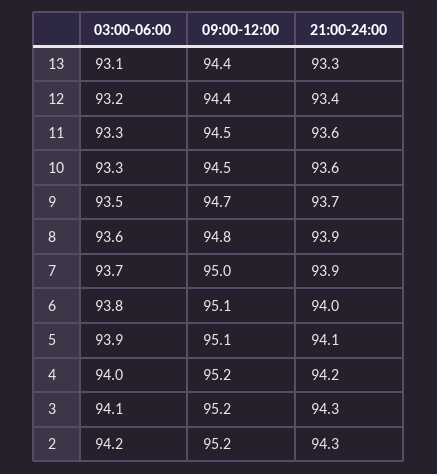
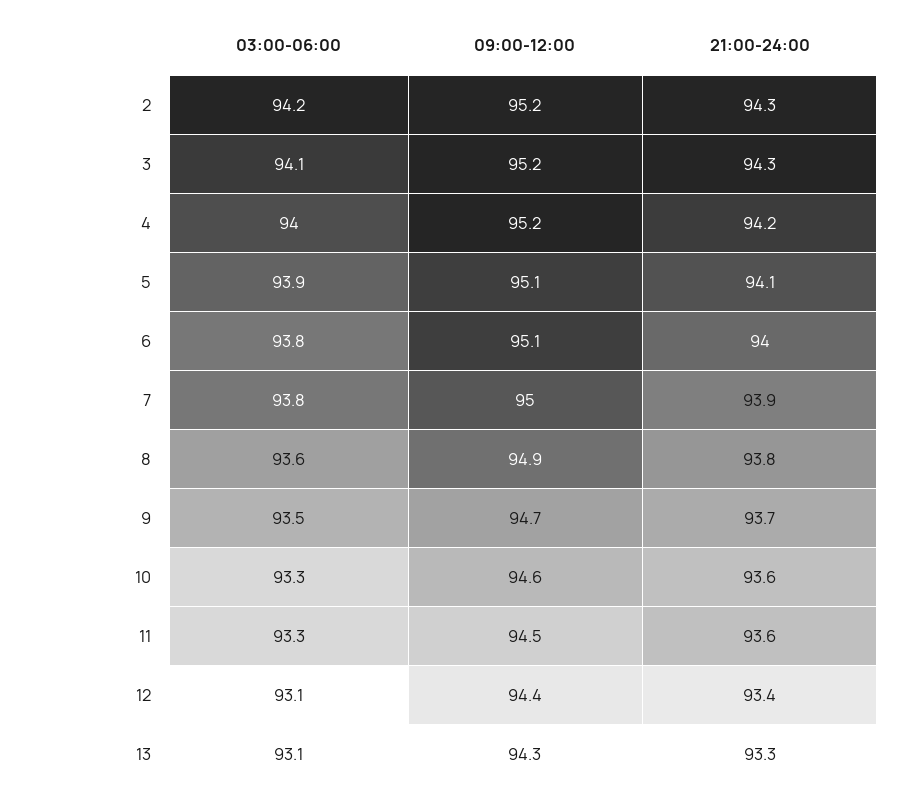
  {
    "03:00-06:00": {
      "13": 93.1,
-     "12": 93.2,
+     "12": 93.1,
      "11": 93.3,
      "10": 93.3,
      "9": 93.5,
      "8": 93.6,
-     "7": 93.7,
+     "7": 93.8,
      "6": 93.8,
      "5": 93.9,
      "4": 94,
      "3": 94.1,
      "2": 94.2
    },
    "09:00-12:00": {
-     "13": 94.4,
+     "13": 94.3,
      "12": 94.4,
      "11": 94.5,
-     "10": 94.5,
+     "10": 94.6,
      "9": 94.7,
-     "8": 94.8,
+     "8": 94.9,
      "7": 95,
      "6": 95.1,
      "5": 95.1,
      "4": 95.2,
      "3": 95.2,
      "2": 95.2
    },
    "21:00-24:00": {
      "13": 93.3,
      "12": 93.4,
      "11": 93.6,
      "10": 93.6,
      "9": 93.7,
-     "8": 93.9,
+     "8": 93.8,
      "7": 93.9,
      "6": 94,
      "5": 94.1,
      "4": 94.2,
      "3": 94.3,
      "2": 94.3
    }
  }

